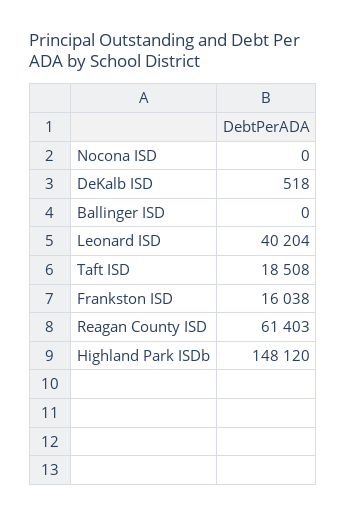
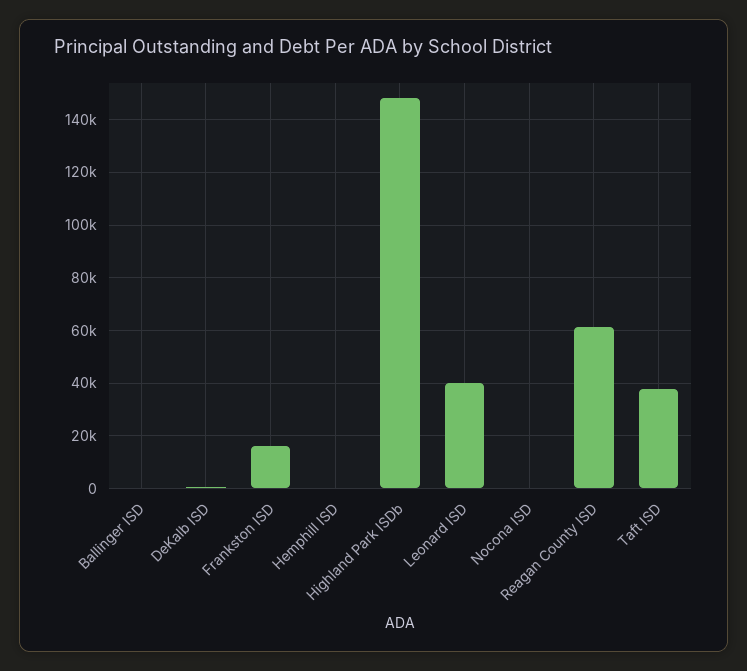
  {
    "Nocona ISD": 0,
    "DeKalb ISD": 518,
    "Ballinger ISD": 0,
    "Leonard ISD": 40204,
-   "Taft ISD": 18508,
+   "Taft ISD": 37500,
    "Frankston ISD": 16038,
    "Reagan County ISD": 61403,
-   "Highland Park ISDb": 148120
+   "Highland Park ISDb": 148120,
+   "Hemphill ISD": 0
  }

